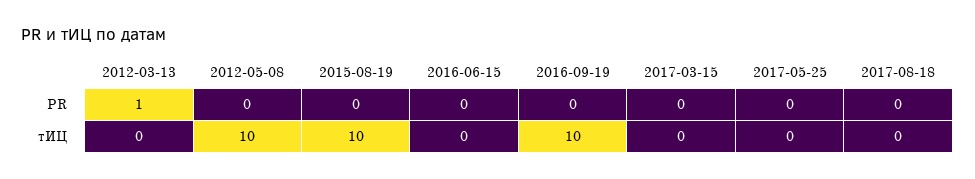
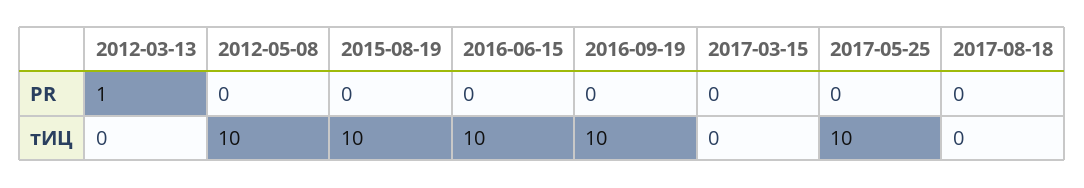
  {
    "2012-03-13": {
      "PR": 1,
      "тИЦ": 0
    },
    "2012-05-08": {
      "PR": 0,
      "тИЦ": 10
    },
    "2015-08-19": {
      "PR": 0,
      "тИЦ": 10
    },
    "2016-06-15": {
      "PR": 0,
-     "тИЦ": 0
+     "тИЦ": 10
    },
    "2016-09-19": {
      "PR": 0,
      "тИЦ": 10
    },
    "2017-03-15": {
      "PR": 0,
      "тИЦ": 0
    },
    "2017-05-25": {
      "PR": 0,
-     "тИЦ": 0
+     "тИЦ": 10
    },
    "2017-08-18": {
      "PR": 0,
      "тИЦ": 0
    }
  }

